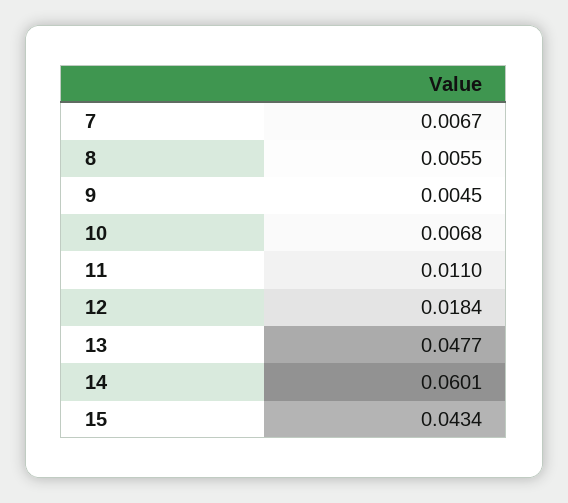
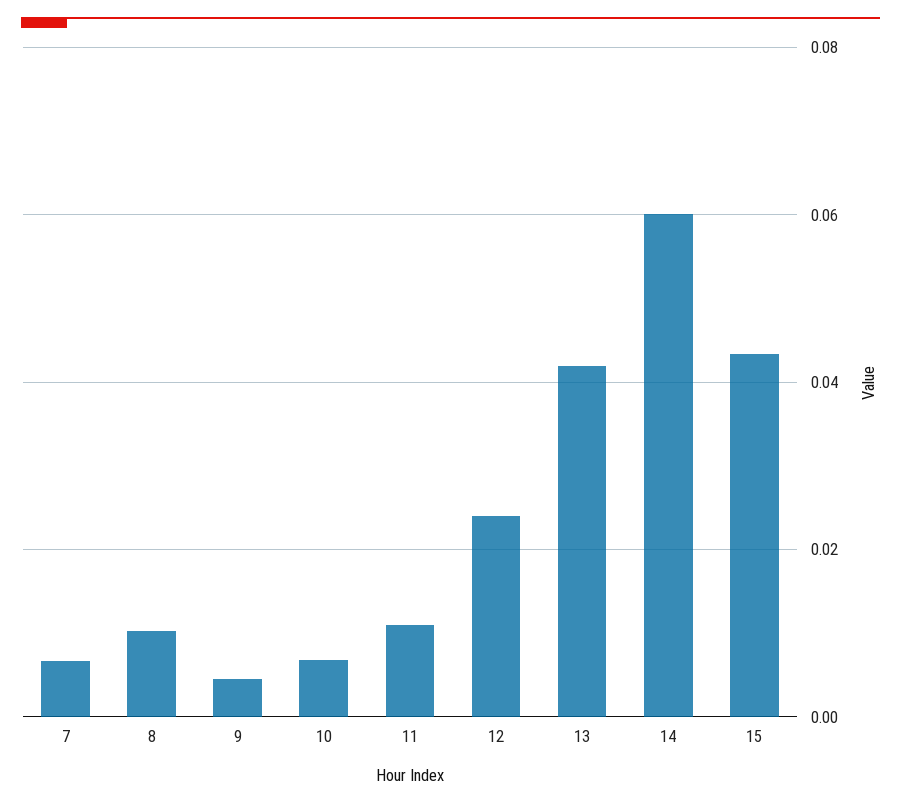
  {
    "7": 0.0067,
-   "8": 0.0055,
+   "8": 0.01,
    "9": 0.0045,
    "10": 0.0068,
    "11": 0.011,
-   "12": 0.0184,
+   "12": 0.024,
-   "13": 0.0477,
+   "13": 0.042,
    "14": 0.0601,
    "15": 0.0434
  }

